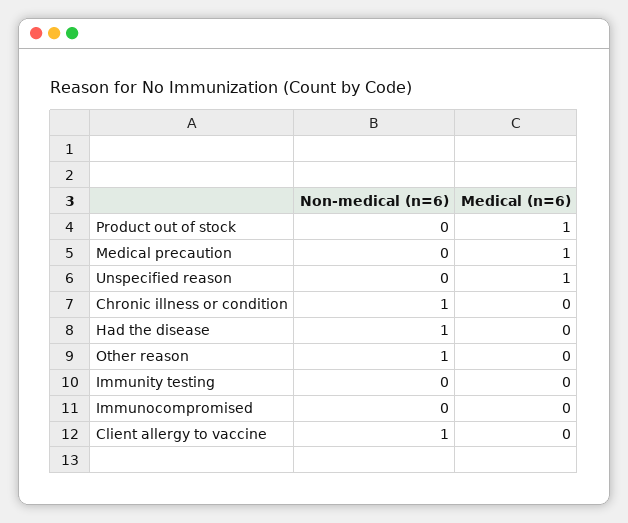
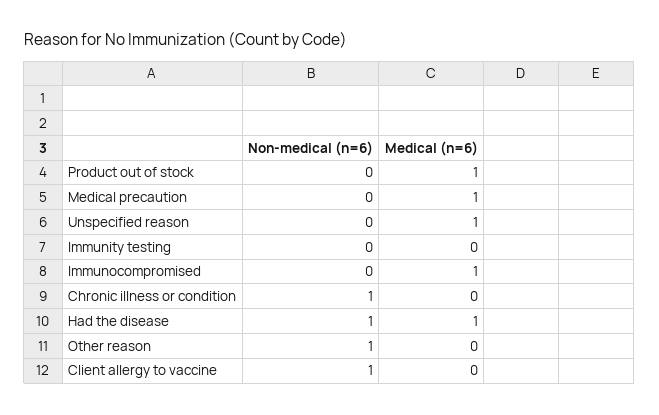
  {
    "Non-medical (n=6)": {
      "Product out of stock": 0,
      "Medical precaution": 0,
      "Unspecified reason": 0,
      "Chronic illness or condition": 1,
      "Had the disease": 1,
      "Other reason": 1,
      "Immunity testing": 0,
      "Immunocompromised": 0,
      "Client allergy to vaccine": 1
    },
    "Medical (n=6)": {
      "Product out of stock": 1,
      "Medical precaution": 1,
      "Unspecified reason": 1,
      "Chronic illness or condition": 0,
-     "Had the disease": 0,
+     "Had the disease": 1,
      "Other reason": 0,
      "Immunity testing": 0,
-     "Immunocompromised": 0,
+     "Immunocompromised": 1,
      "Client allergy to vaccine": 0
    }
  }

